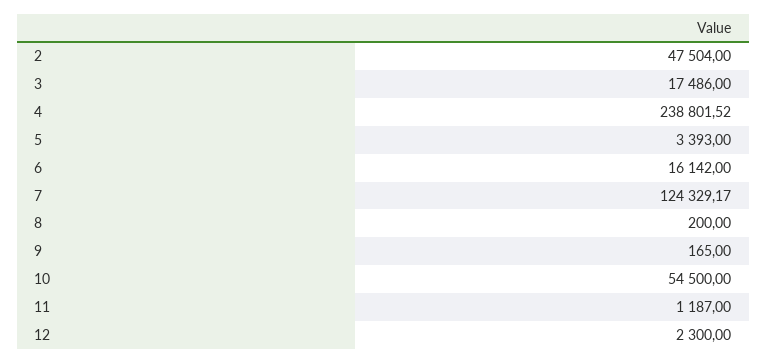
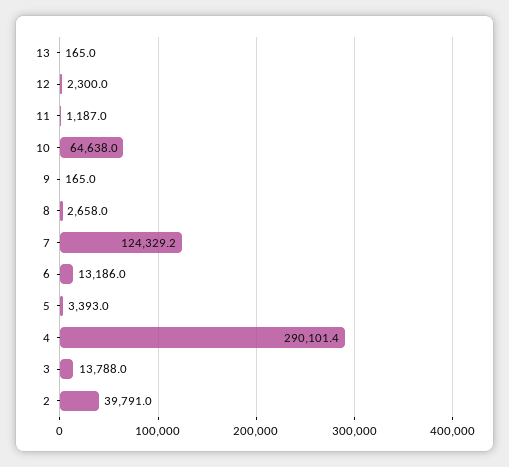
  {
-   "2": 47504,
+   "2": 39791,
-   "3": 17486,
+   "3": 13788,
-   "4": 238801.52,
+   "4": 290101.4,
    "5": 3393,
-   "6": 16142,
+   "6": 13186,
    "7": 124329.17,
-   "8": 200,
+   "8": 2658,
    "9": 165,
-   "10": 54500,
+   "10": 64638,
    "11": 1187,
-   "12": 2300
+   "12": 2300,
+   "13": 165
  }

